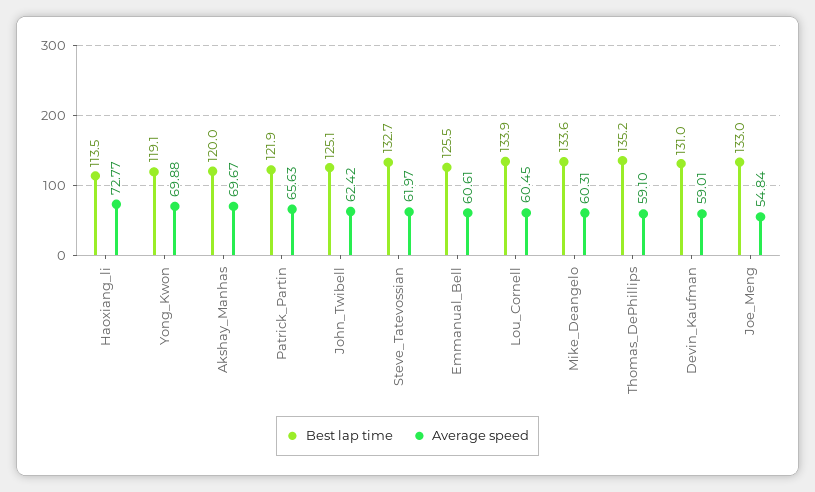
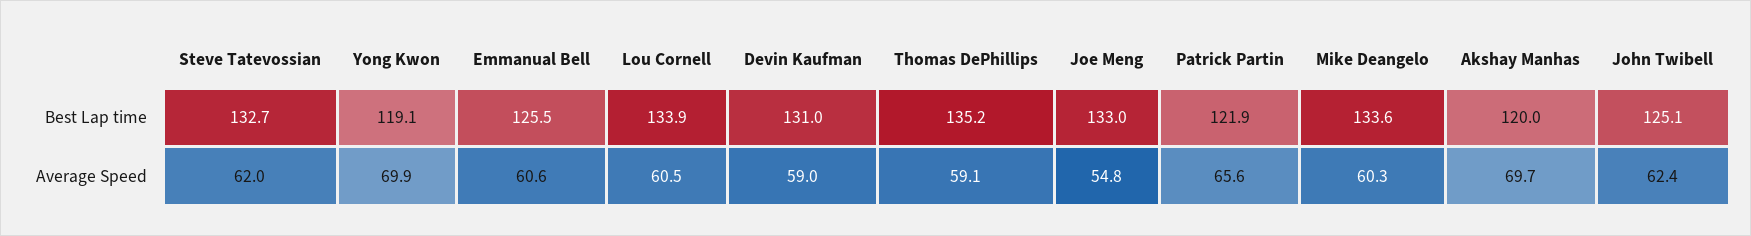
  {
    "Best lap time": {
-     "Haoxiang_li": 113.5,
      "Yong_Kwon": 119.1,
      "Akshay_Manhas": 120,
      "Patrick_Partin": 121.9,
      "John_Twibell": 125.1,
      "Steve_Tatevossian": 132.7,
      "Emmanual_Bell": 125.5,
      "Lou_Cornell": 133.9,
      "Mike_Deangelo": 133.6,
      "Thomas_DePhillips": 135.2,
      "Devin_Kaufman": 131,
      "Joe_Meng": 133
    },
    "Average speed": {
-     "Haoxiang_li": 72.77,
      "Yong_Kwon": 69.88,
      "Akshay_Manhas": 69.67,
      "Patrick_Partin": 65.63,
      "John_Twibell": 62.42,
      "Steve_Tatevossian": 61.97,
      "Emmanual_Bell": 60.61,
      "Lou_Cornell": 60.45,
      "Mike_Deangelo": 60.31,
      "Thomas_DePhillips": 59.1,
      "Devin_Kaufman": 59.01,
      "Joe_Meng": 54.84
    }
  }

